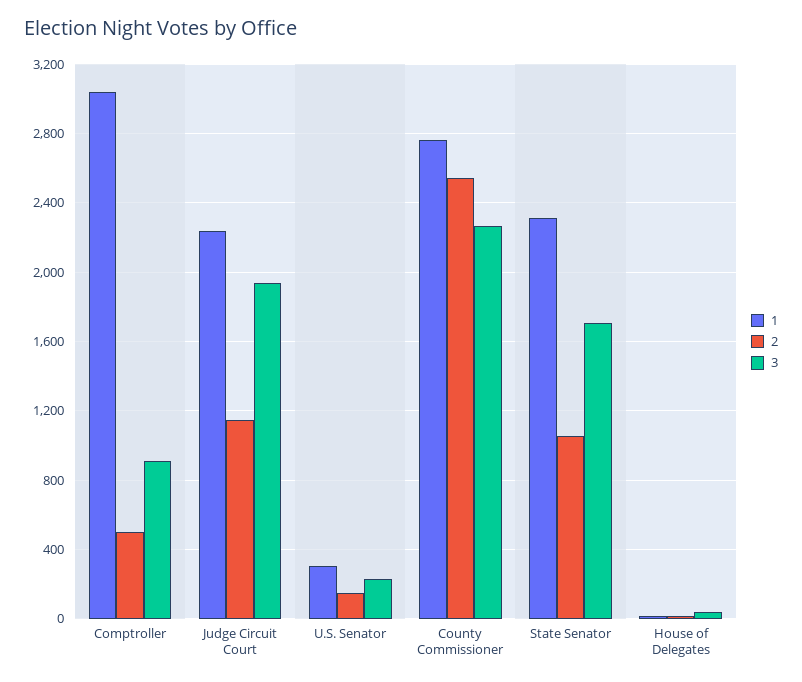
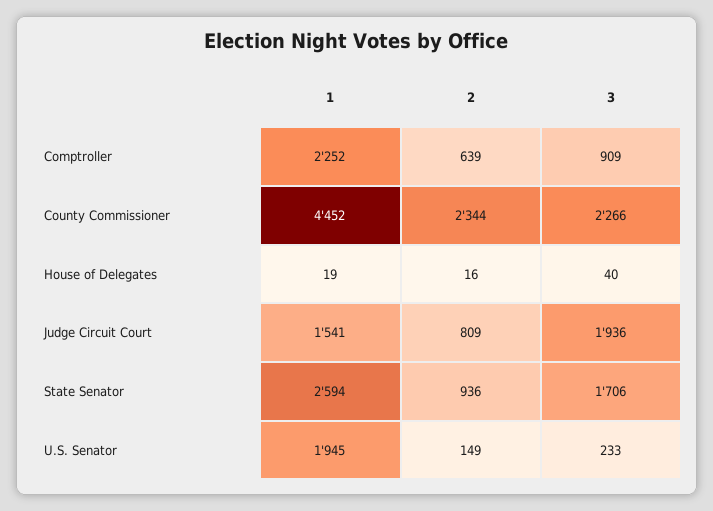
  {
    "1": {
-     "Comptroller": 3050,
+     "Comptroller": 2252,
-     "Judge Circuit Court": 2250,
+     "Judge Circuit Court": 1541,
-     "U.S. Senator": 300,
+     "U.S. Senator": 1945,
-     "County Commissioner": 2750,
+     "County Commissioner": 4452,
-     "State Senator": 2300,
+     "State Senator": 2594,
      "House of Delegates": 19
    },
    "2": {
-     "Comptroller": 500,
+     "Comptroller": 639,
-     "Judge Circuit Court": 1150,
+     "Judge Circuit Court": 809,
      "U.S. Senator": 149,
-     "County Commissioner": 2550,
+     "County Commissioner": 2344,
-     "State Senator": 1050,
+     "State Senator": 936,
      "House of Delegates": 16
    },
    "3": {
      "Comptroller": 909,
      "Judge Circuit Court": 1936,
      "U.S. Senator": 233,
      "County Commissioner": 2266,
      "State Senator": 1706,
      "House of Delegates": 40
    }
  }

